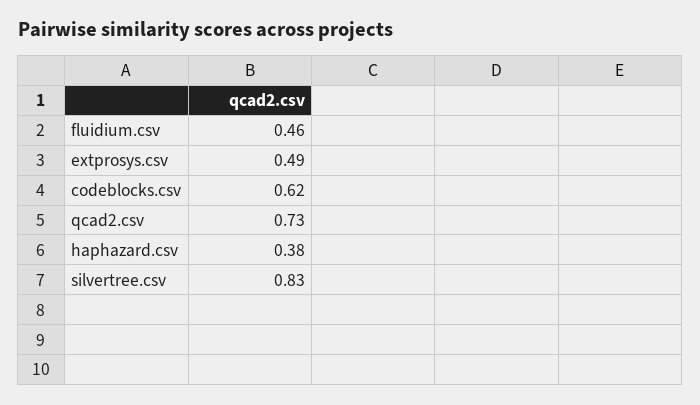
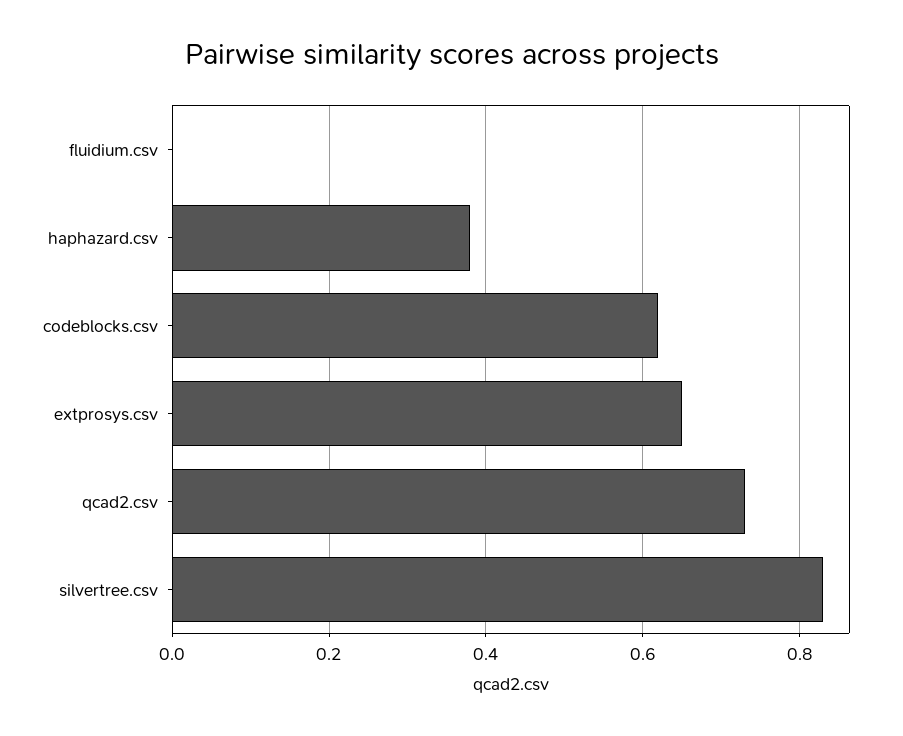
  {
-   "fluidium.csv": 0.46,
+   "fluidium.csv": 0,
-   "extprosys.csv": 0.49,
+   "extprosys.csv": 0.65,
    "codeblocks.csv": 0.62,
    "qcad2.csv": 0.73,
    "haphazard.csv": 0.38,
    "silvertree.csv": 0.83
  }

